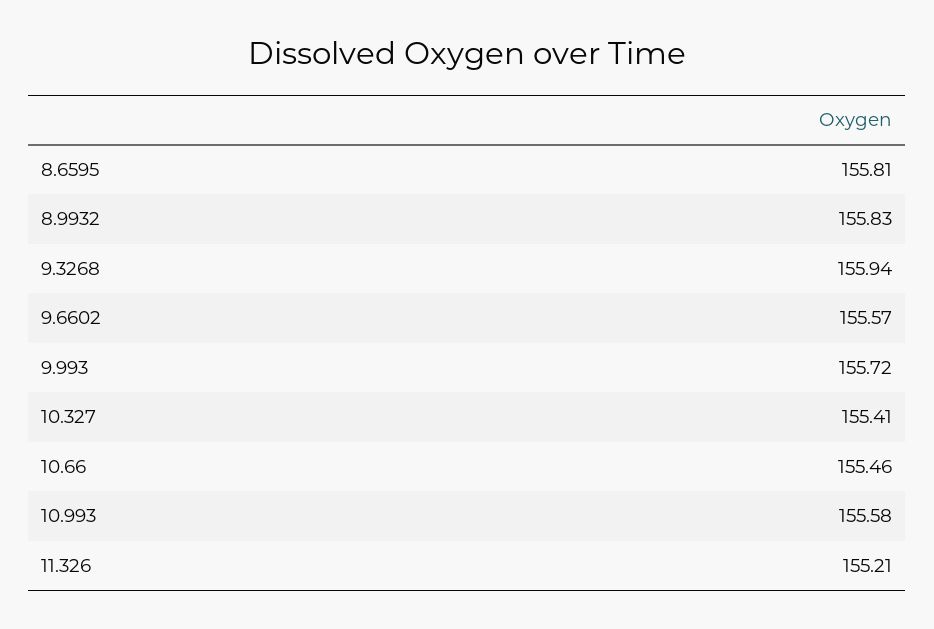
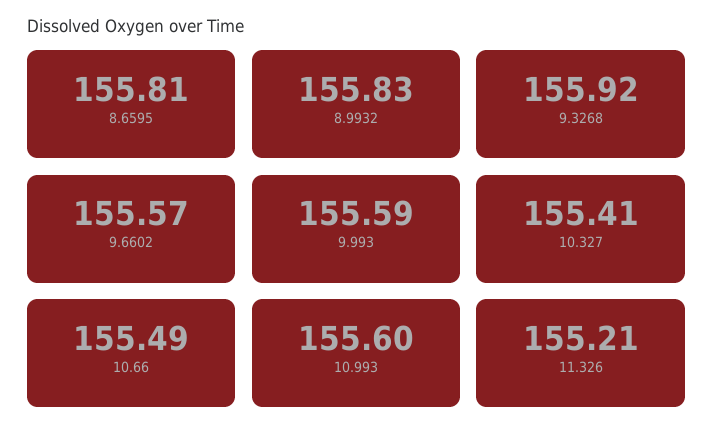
  {
    "8.6595": 155.81,
    "8.9932": 155.83,
-   "9.3268": 155.94,
+   "9.3268": 155.92,
    "9.6602": 155.57,
-   "9.993": 155.72,
+   "9.993": 155.59,
    "10.327": 155.41,
-   "10.66": 155.46,
+   "10.66": 155.49,
-   "10.993": 155.58,
+   "10.993": 155.6,
    "11.326": 155.21
  }

